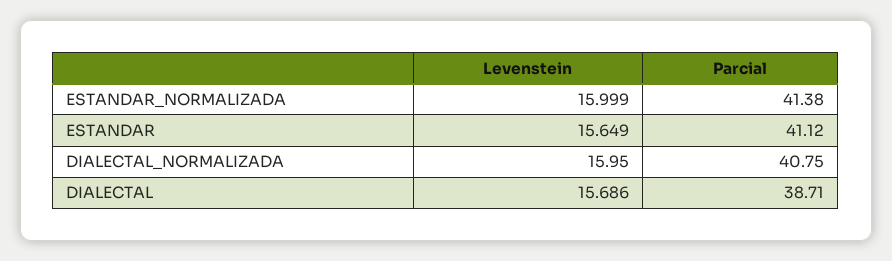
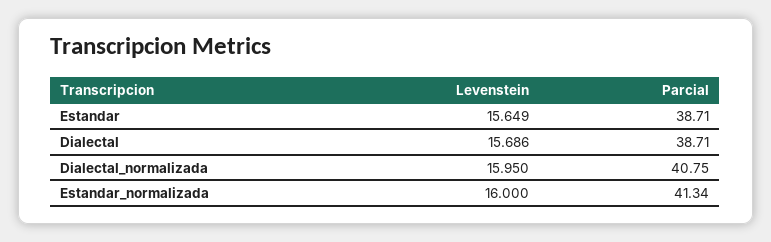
  {
    "Levenstein": {
-     "ESTANDAR_NORMALIZADA": 15.999,
+     "ESTANDAR_NORMALIZADA": 16,
      "ESTANDAR": 15.649,
      "DIALECTAL_NORMALIZADA": 15.95,
      "DIALECTAL": 15.686
    },
    "Parcial": {
-     "ESTANDAR_NORMALIZADA": 41.38,
+     "ESTANDAR_NORMALIZADA": 41.34,
-     "ESTANDAR": 41.12,
+     "ESTANDAR": 38.71,
      "DIALECTAL_NORMALIZADA": 40.75,
      "DIALECTAL": 38.71
    }
  }

